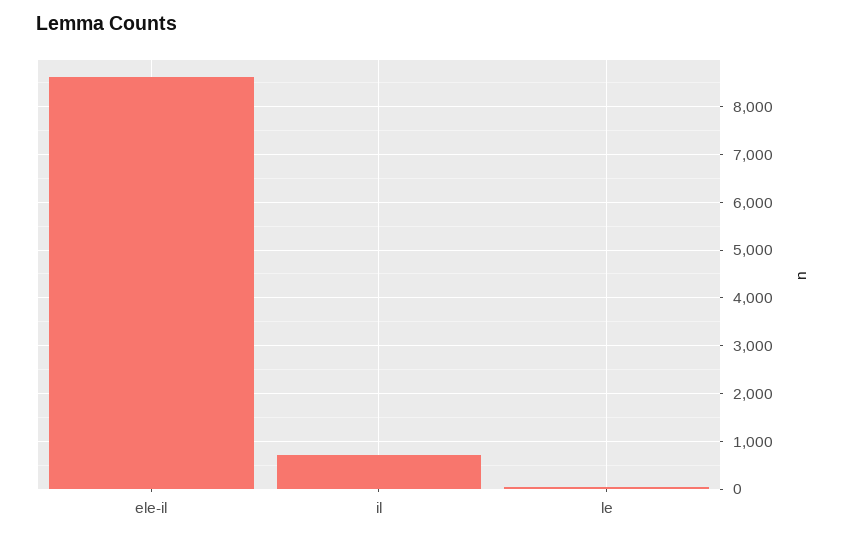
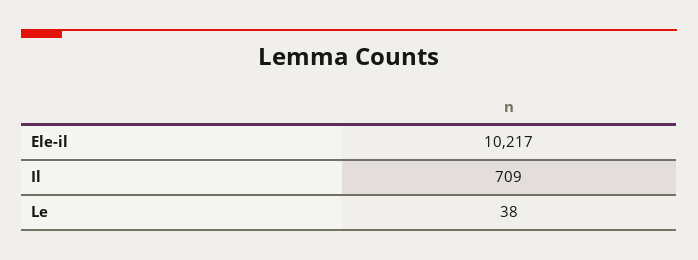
  {
-   "ele-il": 8600,
+   "ele-il": 10217,
    "il": 709,
    "le": 38
  }

